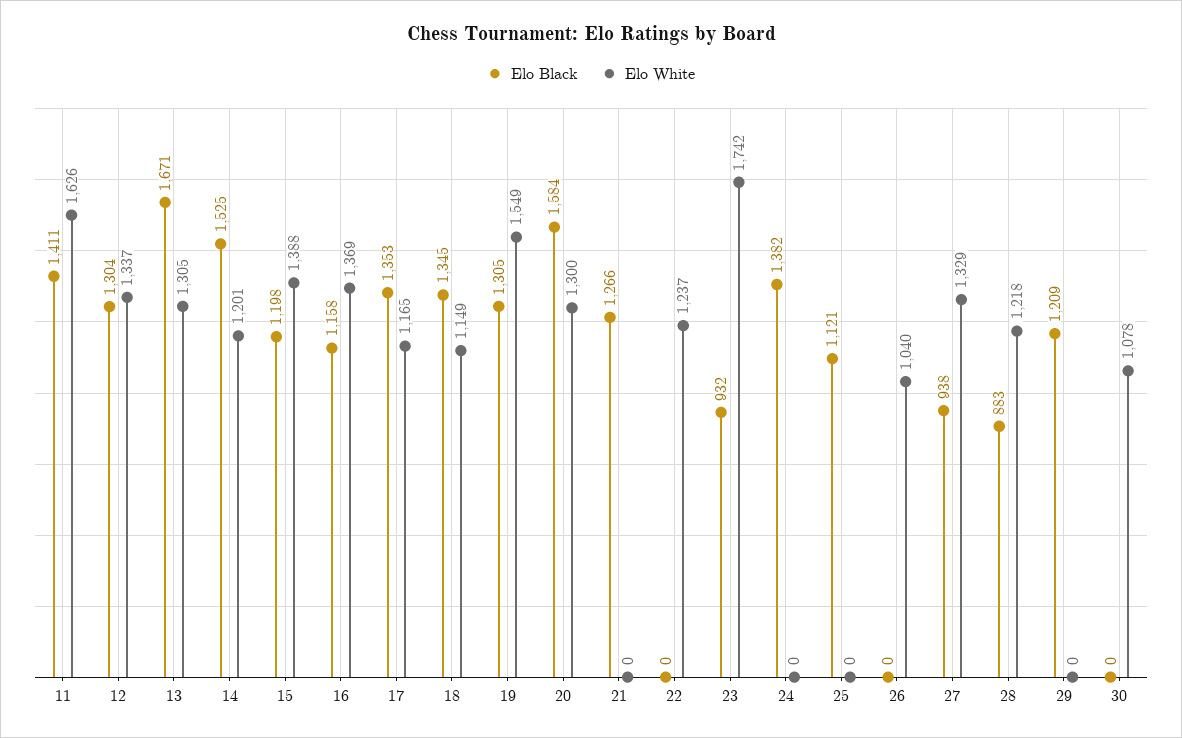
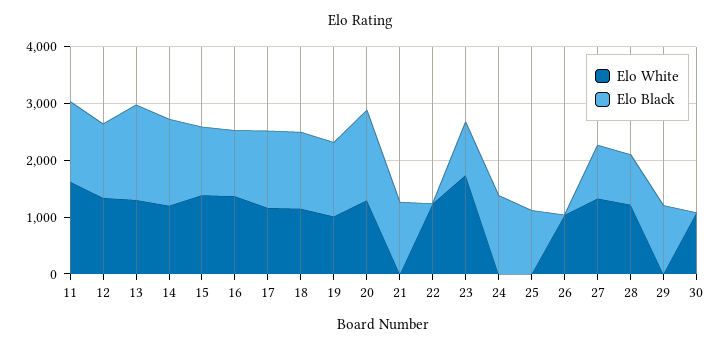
  {
    "Elo Black": {
      "11": 1411,
      "12": 1304,
      "13": 1671,
      "14": 1525,
      "15": 1198,
      "16": 1158,
      "17": 1353,
      "18": 1345,
      "19": 1305,
      "20": 1584,
      "21": 1266,
      "22": 0,
      "23": 932,
      "24": 1382,
      "25": 1121,
      "26": 0,
      "27": 938,
      "28": 883,
      "29": 1209,
      "30": 0
    },
    "Elo White": {
      "11": 1626,
      "12": 1337,
      "13": 1305,
      "14": 1201,
      "15": 1388,
      "16": 1369,
      "17": 1165,
      "18": 1149,
-     "19": 1549,
+     "19": 1000,
      "20": 1300,
      "21": 0,
      "22": 1237,
      "23": 1742,
      "24": 0,
      "25": 0,
      "26": 1040,
      "27": 1329,
      "28": 1218,
      "29": 0,
      "30": 1078
    }
  }

